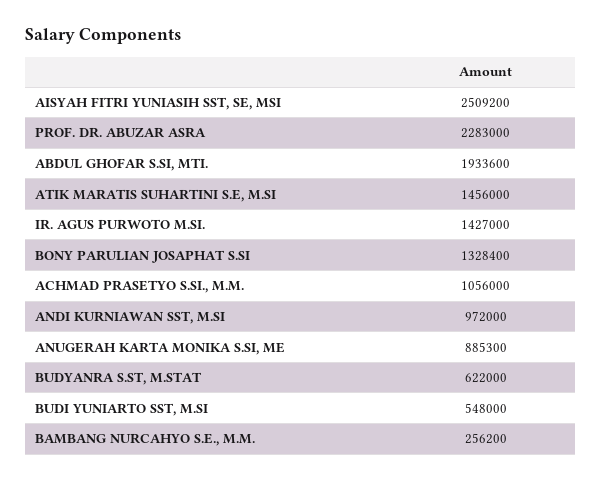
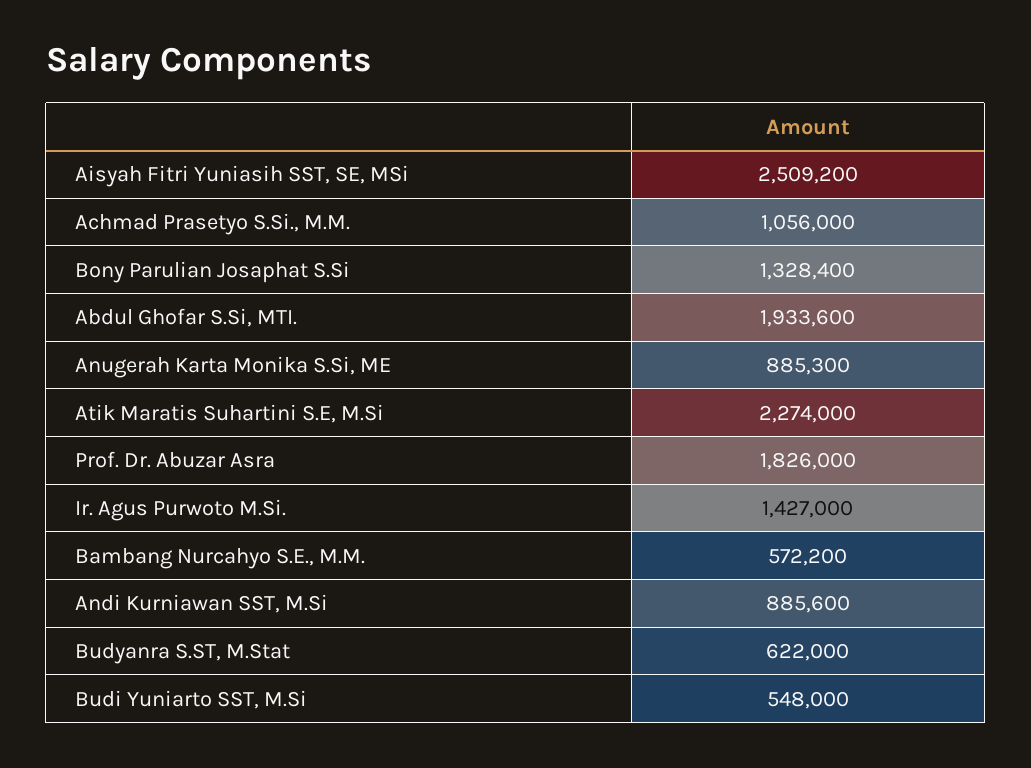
  {
    "AISYAH FITRI YUNIASIH SST, SE, MSI": 2509200,
-   "PROF. DR. ABUZAR ASRA": 2283000,
+   "PROF. DR. ABUZAR ASRA": 1826000,
    "ABDUL GHOFAR S.SI, MTI.": 1933600,
-   "ATIK MARATIS SUHARTINI S.E, M.SI": 1456000,
+   "ATIK MARATIS SUHARTINI S.E, M.SI": 2274000,
    "IR. AGUS PURWOTO M.SI.": 1427000,
    "BONY PARULIAN JOSAPHAT S.SI": 1328400,
    "ACHMAD PRASETYO S.SI., M.M.": 1056000,
-   "ANDI KURNIAWAN SST, M.SI": 972000,
+   "ANDI KURNIAWAN SST, M.SI": 885600,
    "ANUGERAH KARTA MONIKA S.SI, ME": 885300,
    "BUDYANRA S.ST, M.STAT": 622000,
    "BUDI YUNIARTO SST, M.SI": 548000,
-   "BAMBANG NURCAHYO S.E., M.M.": 256200
+   "BAMBANG NURCAHYO S.E., M.M.": 572200
  }

